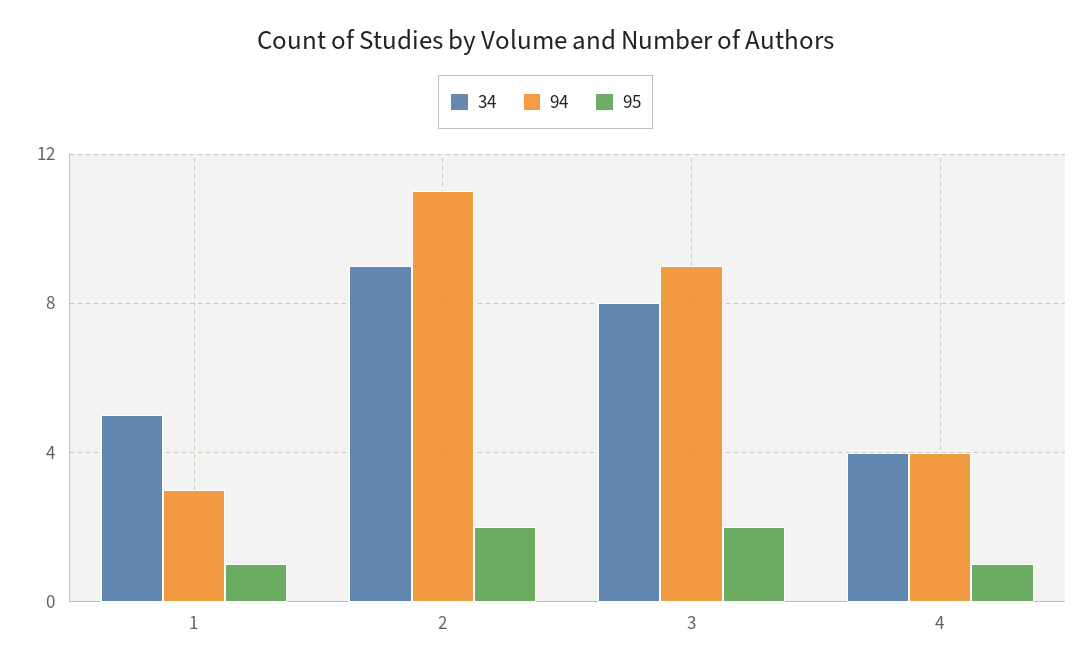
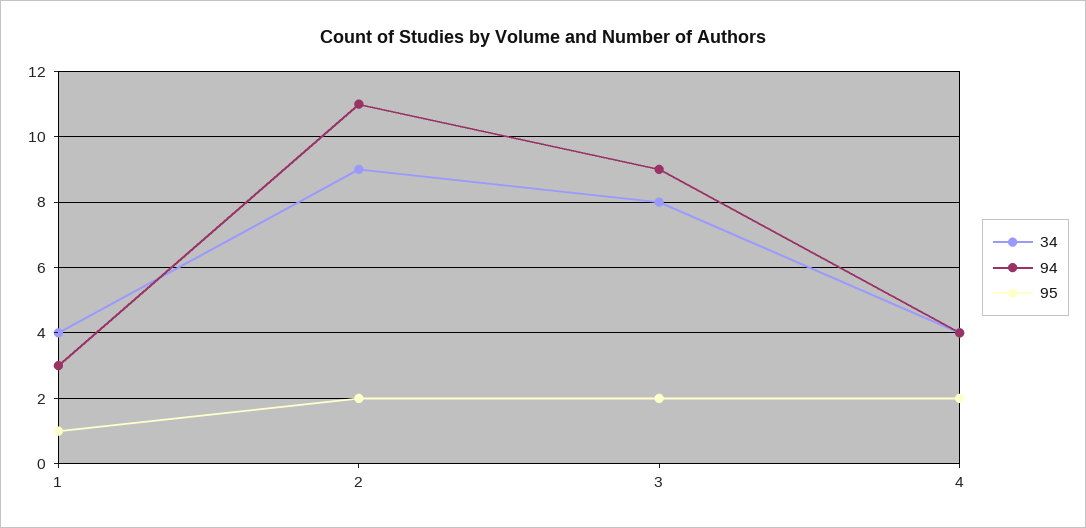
  {
    "34": {
-     "1": 5,
+     "1": 4,
      "2": 9,
      "3": 8,
      "4": 4
    },
    "94": {
      "1": 3,
      "2": 11,
      "3": 9,
      "4": 4
    },
    "95": {
      "1": 1,
      "2": 2,
      "3": 2,
-     "4": 1
+     "4": 2
    }
  }

